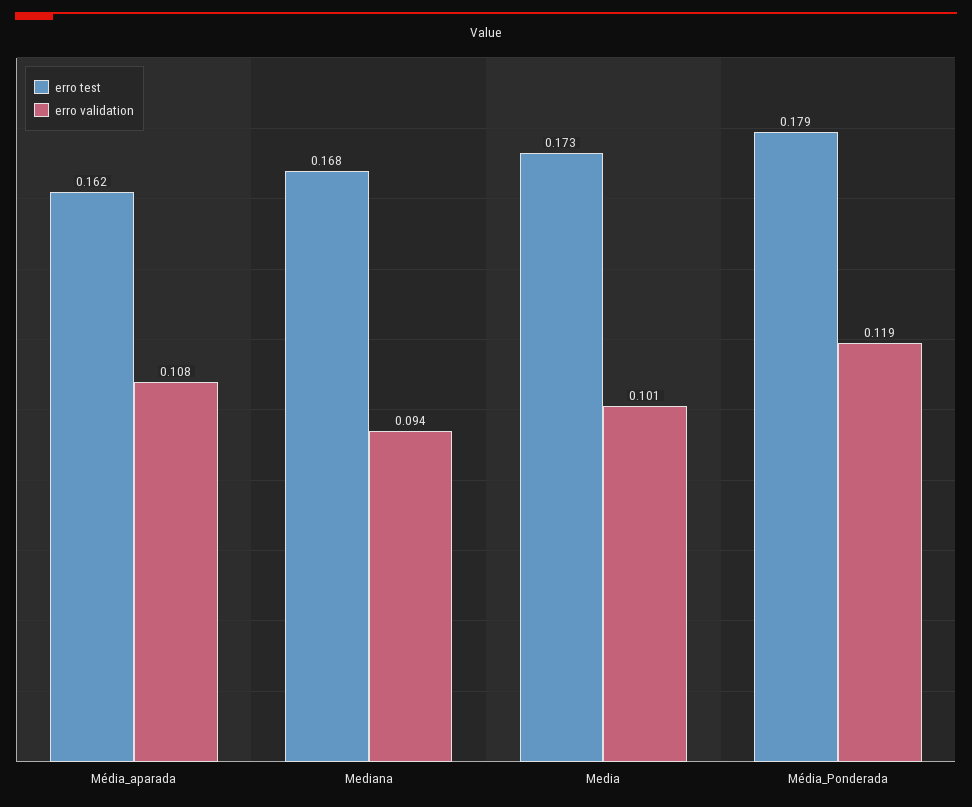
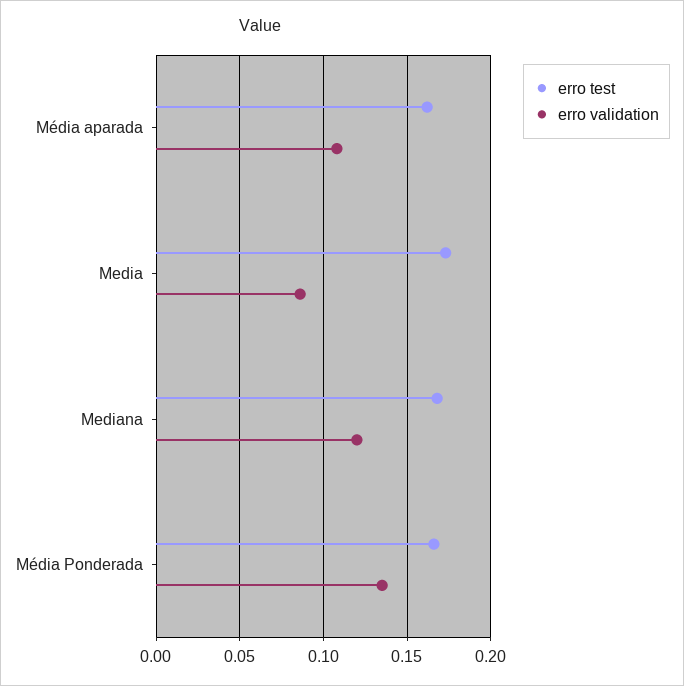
  {
    "erro test": {
      "Média_aparada": 0.162,
      "Mediana": 0.168,
      "Media": 0.173,
-     "Média_Ponderada": 0.179
+     "Média_Ponderada": 0.165
    },
    "erro validation": {
      "Média_aparada": 0.108,
-     "Mediana": 0.094,
+     "Mediana": 0.12,
-     "Media": 0.101,
+     "Media": 0.085,
-     "Média_Ponderada": 0.119
+     "Média_Ponderada": 0.135
    }
  }

